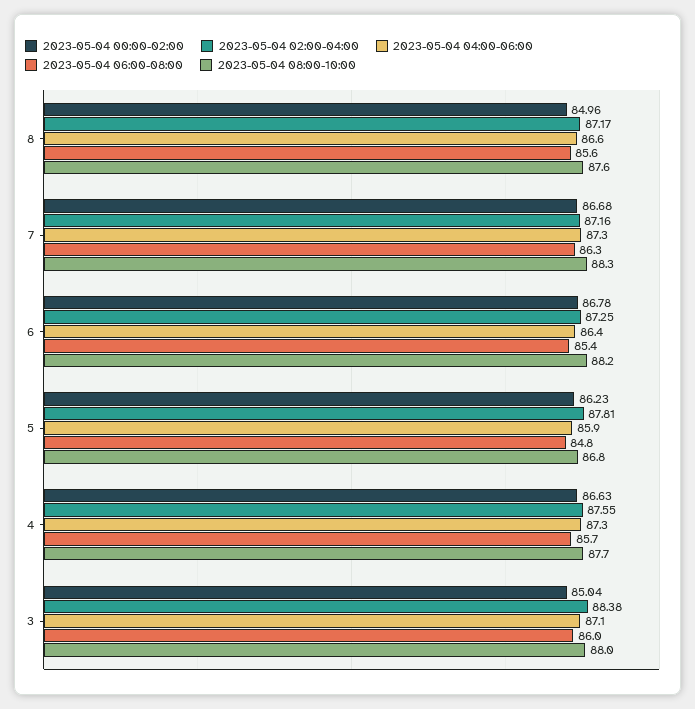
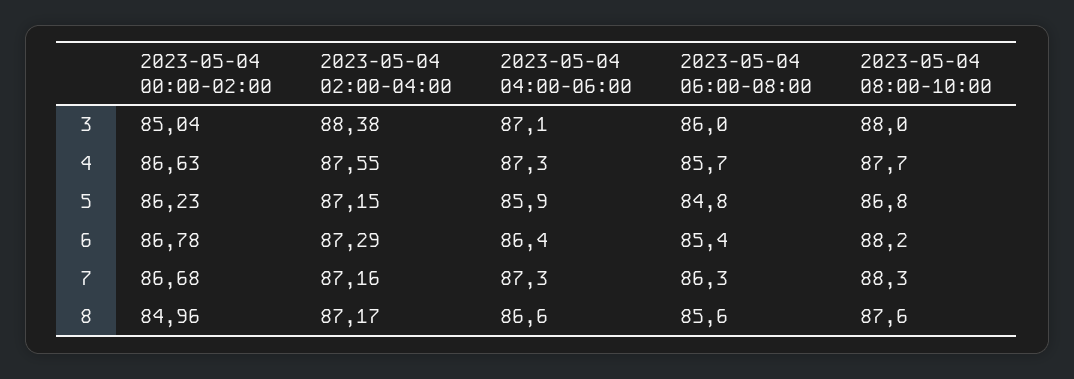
  {
    "2023-05-04 00:00-02:00": {
      "8": 84.96,
      "7": 86.68,
      "6": 86.78,
      "5": 86.23,
      "4": 86.63,
      "3": 85.04
    },
    "2023-05-04 02:00-04:00": {
      "8": 87.17,
      "7": 87.16,
-     "6": 87.25,
+     "6": 87.29,
-     "5": 87.81,
+     "5": 87.15,
      "4": 87.55,
      "3": 88.38
    },
    "2023-05-04 04:00-06:00": {
      "8": 86.6,
      "7": 87.3,
      "6": 86.4,
      "5": 85.9,
      "4": 87.3,
      "3": 87.1
    },
    "2023-05-04 06:00-08:00": {
      "8": 85.6,
      "7": 86.3,
      "6": 85.4,
      "5": 84.8,
      "4": 85.7,
      "3": 86
    },
    "2023-05-04 08:00-10:00": {
      "8": 87.6,
      "7": 88.3,
      "6": 88.2,
      "5": 86.8,
      "4": 87.7,
      "3": 88
    }
  }

